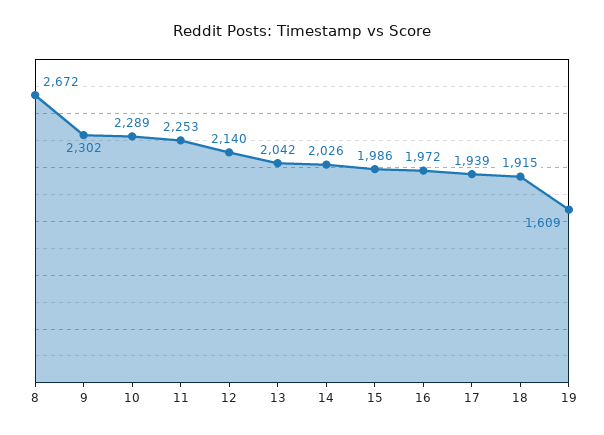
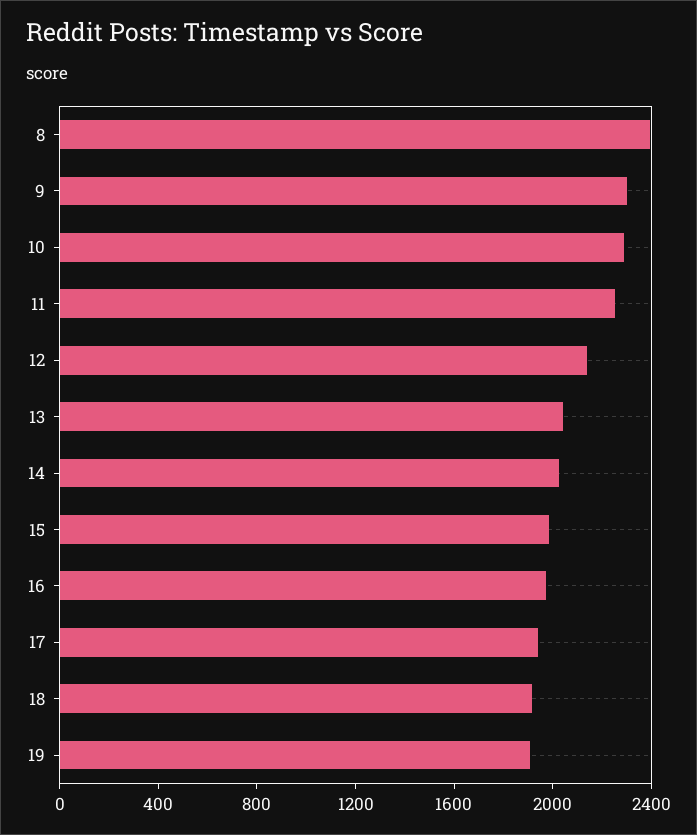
  {
-   "8": 2672,
+   "8": 2400,
    "9": 2302,
    "10": 2289,
    "11": 2253,
    "12": 2140,
    "13": 2042,
    "14": 2026,
    "15": 1986,
    "16": 1972,
    "17": 1939,
    "18": 1915,
-   "19": 1609
+   "19": 1900
  }

